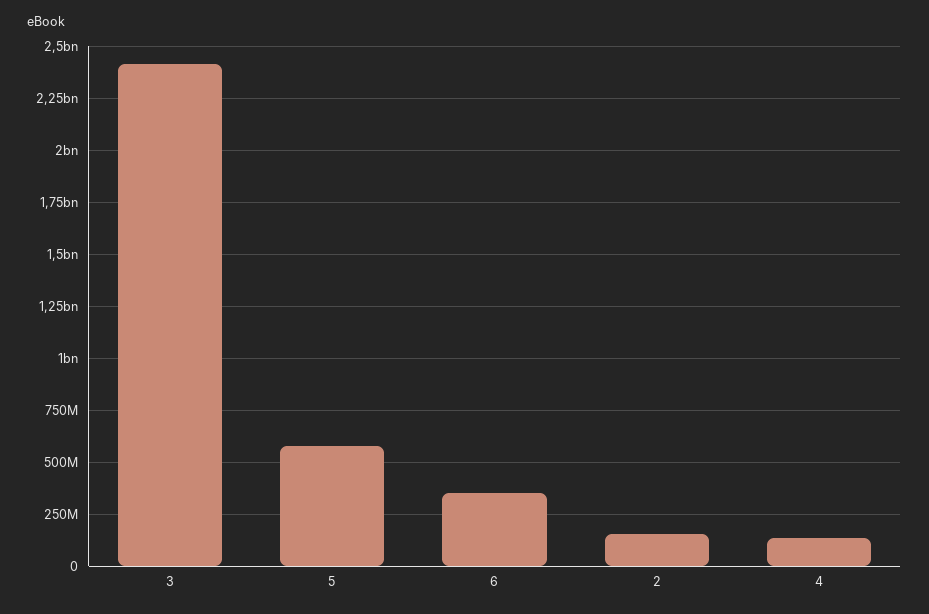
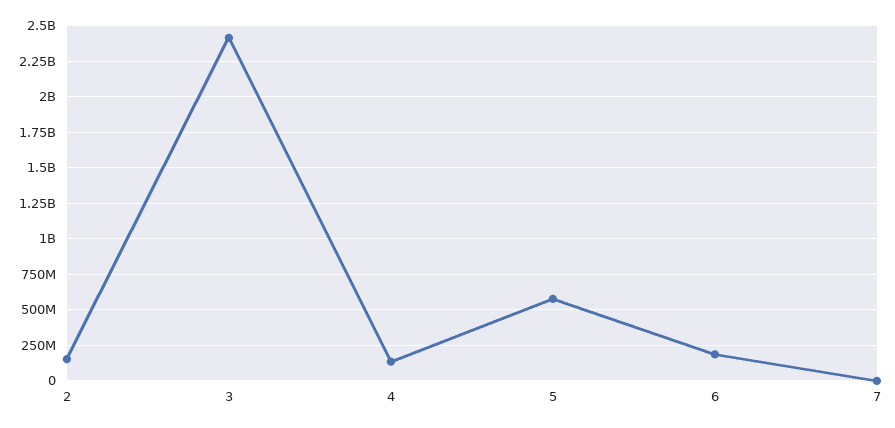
  {
    "3": 2400000000,
    "5": 600000000,
-   "6": 350000000,
+   "6": 200000000,
    "2": 150000000,
-   "4": 150000000
+   "4": 150000000,
+   "7": 0
  }

